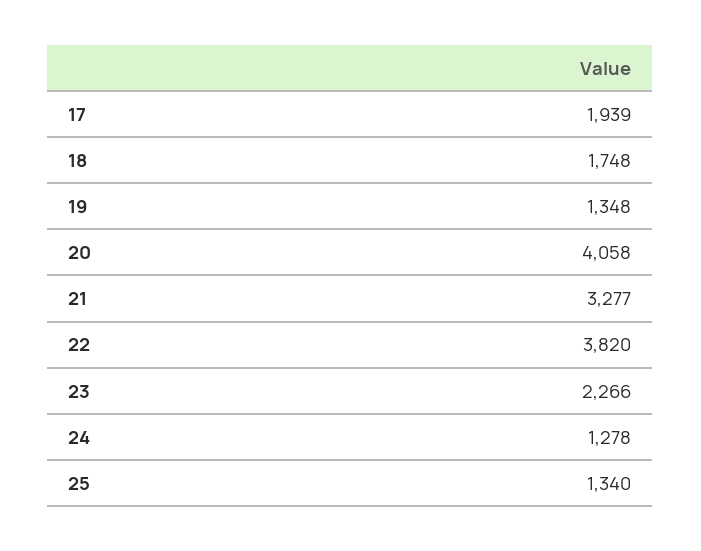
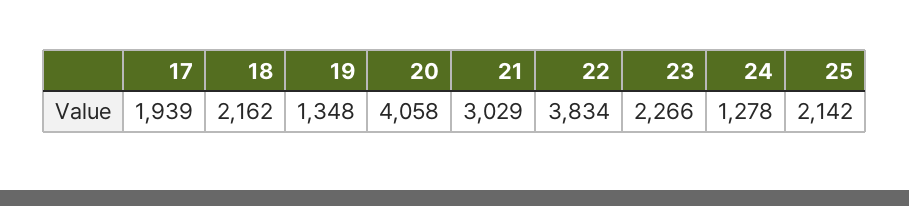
  {
    "17": 1939,
-   "18": 1748,
+   "18": 2162,
    "19": 1348,
    "20": 4058,
-   "21": 3277,
+   "21": 3029,
-   "22": 3820,
+   "22": 3834,
    "23": 2266,
    "24": 1278,
-   "25": 1340
+   "25": 2142
  }

